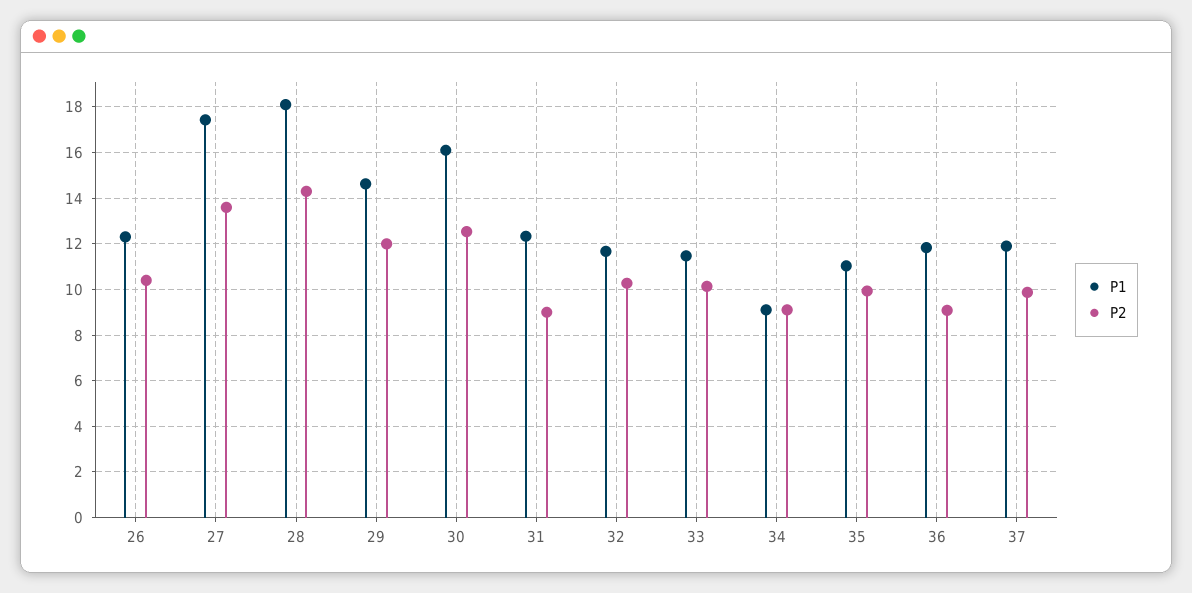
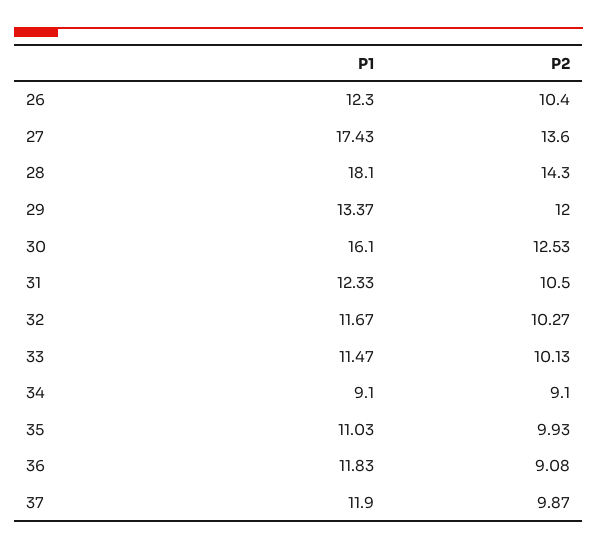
  {
    "P1": {
      "26": 12.3,
      "27": 17.43,
      "28": 18.1,
-     "29": 14.5,
+     "29": 13.37,
      "30": 16.1,
      "31": 12.33,
      "32": 11.67,
      "33": 11.47,
      "34": 9.1,
      "35": 11.03,
      "36": 11.83,
      "37": 11.9
    },
    "P2": {
      "26": 10.4,
      "27": 13.6,
      "28": 14.3,
      "29": 12,
      "30": 12.53,
-     "31": 9,
+     "31": 10.5,
      "32": 10.27,
      "33": 10.13,
      "34": 9.1,
      "35": 9.93,
      "36": 9.08,
      "37": 9.87
    }
  }

